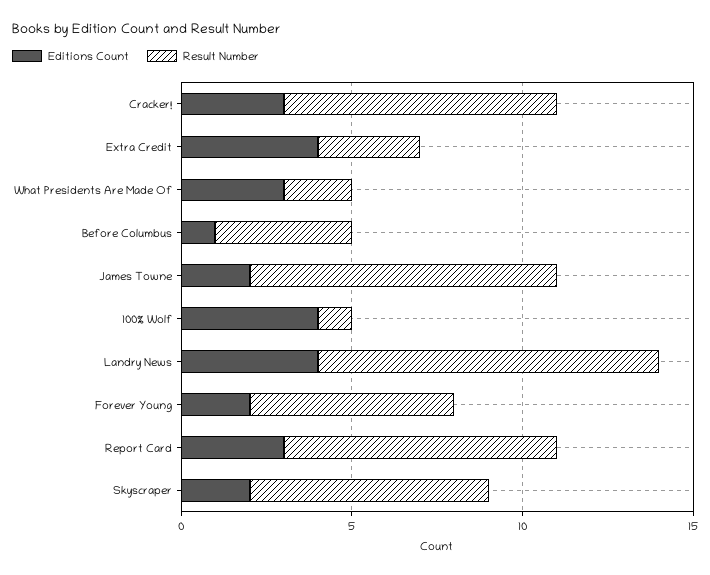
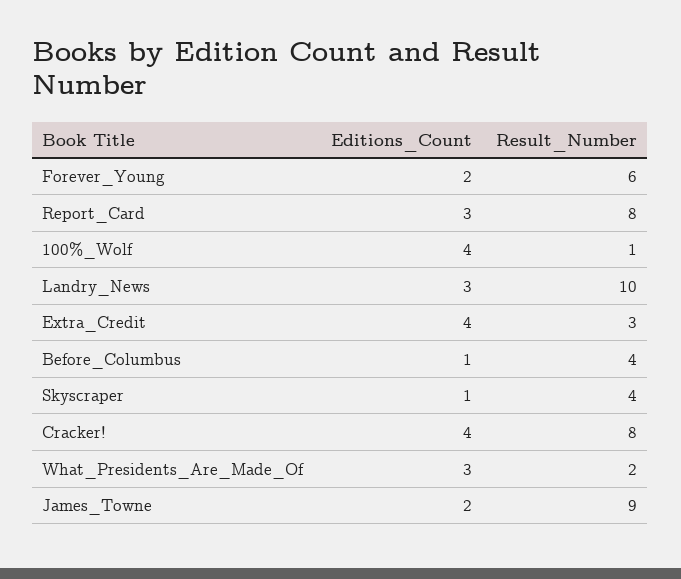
  {
    "Editions Count": {
-     "Cracker!": 3,
+     "Cracker!": 4,
      "Extra Credit": 4,
      "What Presidents Are Made Of": 3,
      "Before Columbus": 1,
      "James Towne": 2,
      "100% Wolf": 4,
-     "Landry News": 4,
+     "Landry News": 3,
      "Forever Young": 2,
      "Report Card": 3,
-     "Skyscraper": 2
+     "Skyscraper": 1
    },
    "Result Number": {
      "Cracker!": 8,
      "Extra Credit": 3,
      "What Presidents Are Made Of": 2,
      "Before Columbus": 4,
      "James Towne": 9,
      "100% Wolf": 1,
      "Landry News": 10,
      "Forever Young": 6,
      "Report Card": 8,
-     "Skyscraper": 7
+     "Skyscraper": 4
    }
  }

